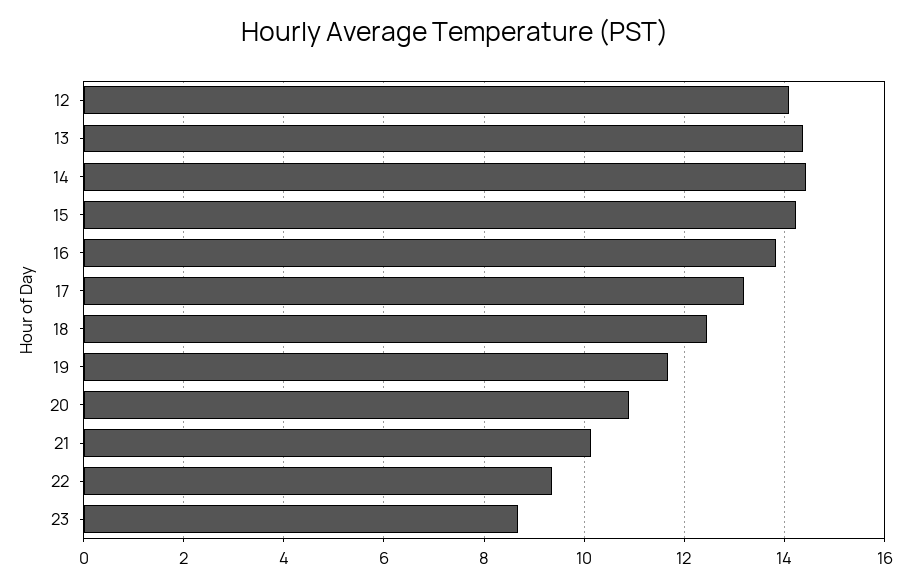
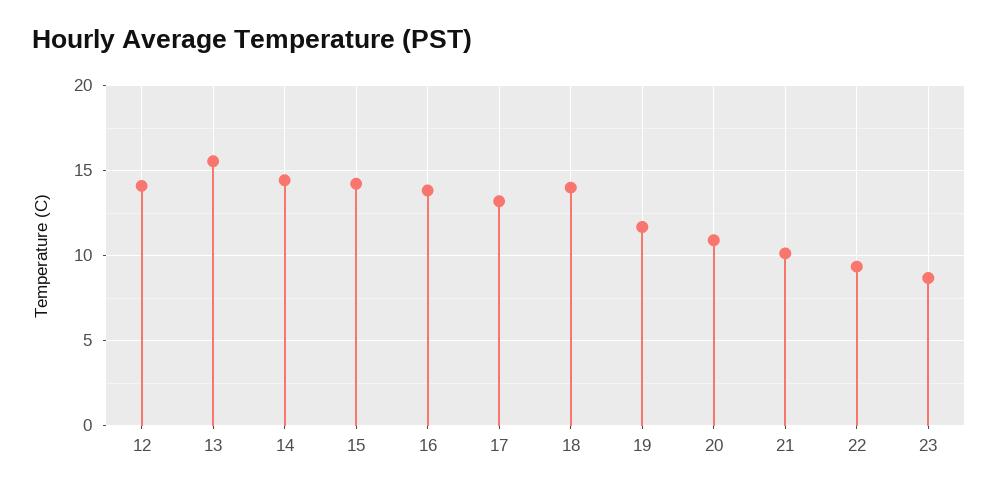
  {
    "12": 14.2,
-   "13": 14.4,
+   "13": 15.5,
    "14": 14.4,
    "15": 14.2,
    "16": 13.8,
    "17": 13.2,
-   "18": 12.4,
+   "18": 14,
    "19": 11.6,
    "20": 11,
    "21": 10.2,
    "22": 9.4,
    "23": 8.6
  }

